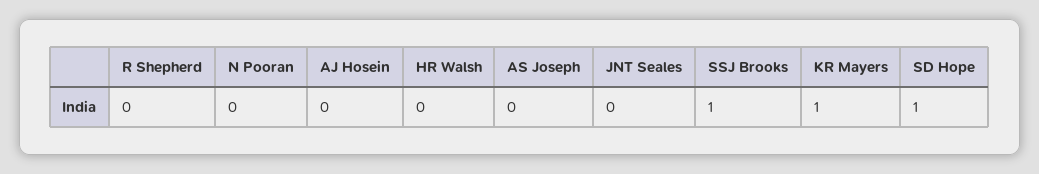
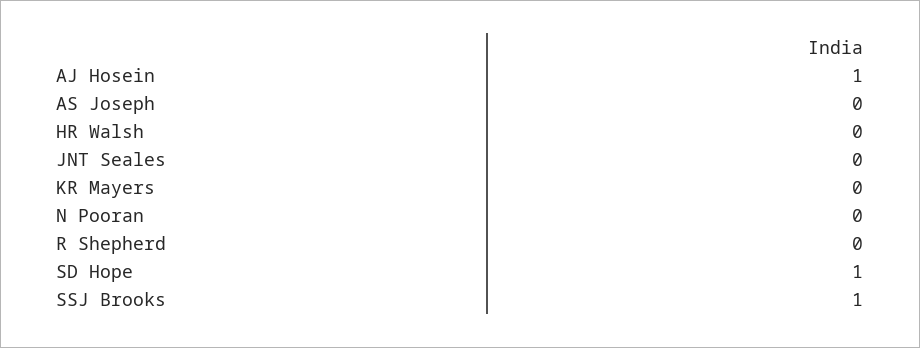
  {
    "R Shepherd": 0,
    "N Pooran": 0,
-   "AJ Hosein": 0,
+   "AJ Hosein": 1,
    "HR Walsh": 0,
    "AS Joseph": 0,
    "JNT Seales": 0,
    "SSJ Brooks": 1,
-   "KR Mayers": 1,
+   "KR Mayers": 0,
    "SD Hope": 1
  }

